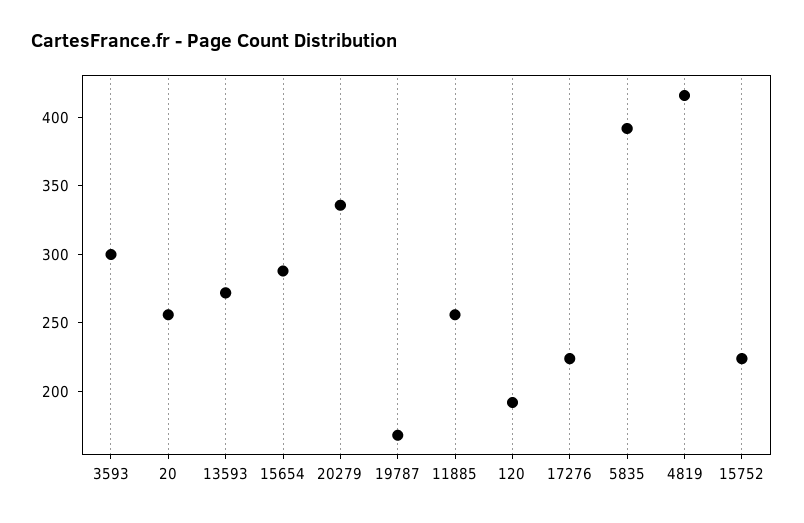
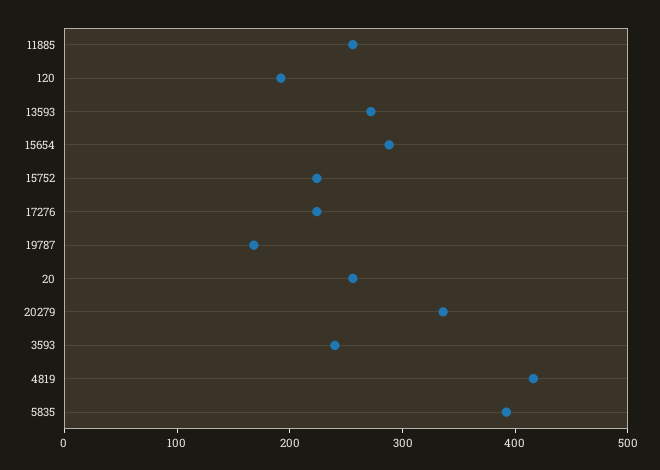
  {
-   "3593": 300,
+   "3593": 240,
    "20": 260,
    "13593": 270,
    "15654": 290,
    "20279": 340,
    "19787": 170,
    "11885": 260,
    "120": 190,
    "17276": 220,
    "5835": 390,
    "4819": 420,
    "15752": 220
  }

